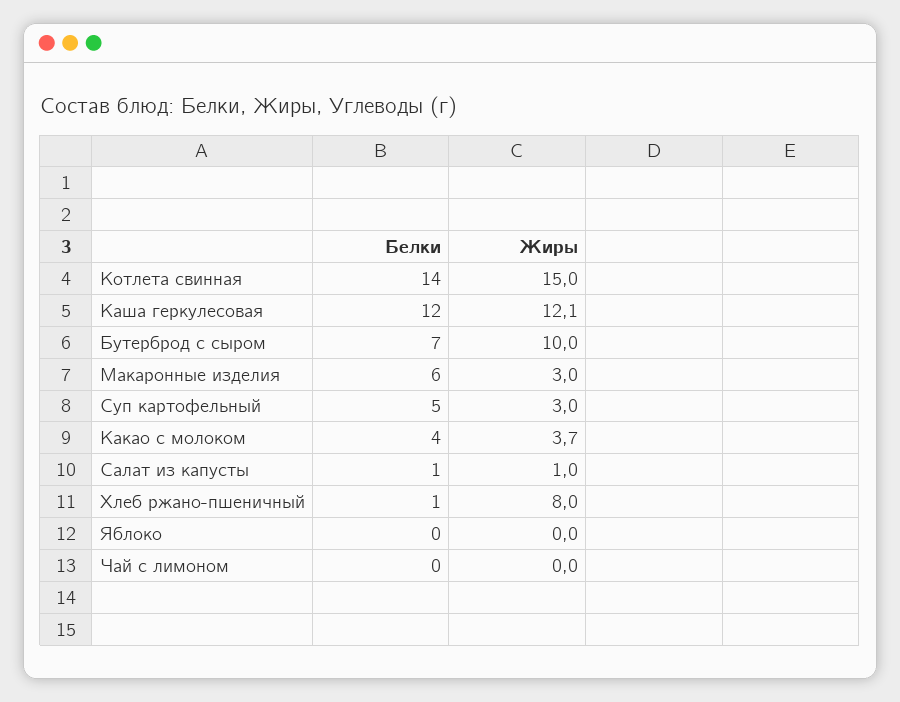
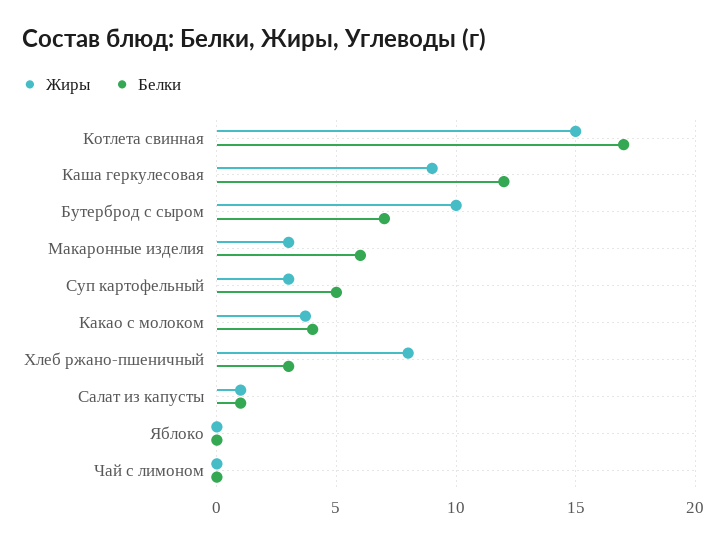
  {
    "Белки": {
-     "Котлета свинная": 14,
+     "Котлета свинная": 17,
      "Каша геркулесовая": 12,
      "Бутерброд с сыром": 7,
      "Макаронные изделия": 6,
      "Суп картофельный": 5,
      "Какао с молоком": 4,
      "Салат из капусты": 1,
-     "Хлеб ржано-пшеничный": 1,
+     "Хлеб ржано-пшеничный": 3,
      "Яблоко": 0,
      "Чай с лимоном": 0
    },
    "Жиры": {
      "Котлета свинная": 15,
-     "Каша геркулесовая": 12.1,
+     "Каша геркулесовая": 9,
      "Бутерброд с сыром": 10,
      "Макаронные изделия": 3,
      "Суп картофельный": 3,
      "Какао с молоком": 3.7,
      "Салат из капусты": 1,
      "Хлеб ржано-пшеничный": 8,
      "Яблоко": 0,
      "Чай с лимоном": 0
    }
  }

